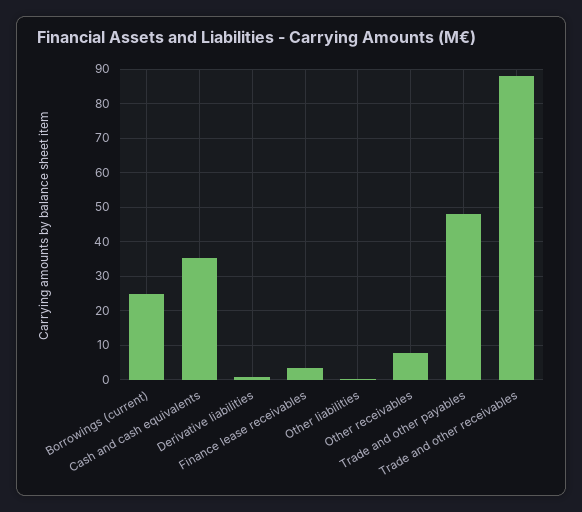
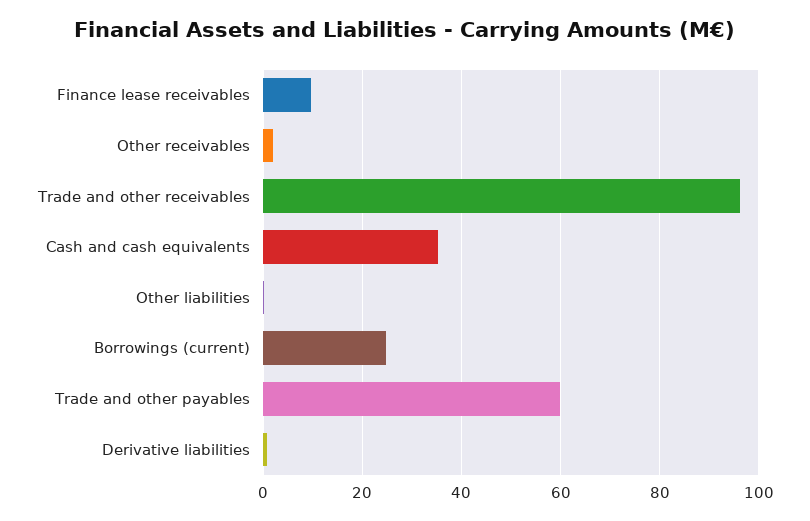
  {
    "Borrowings (current)": 24,
    "Cash and cash equivalents": 36,
    "Derivative liabilities": 0,
-   "Finance lease receivables": 4,
+   "Finance lease receivables": 10,
    "Other liabilities": 0,
-   "Other receivables": 8,
+   "Other receivables": 2,
-   "Trade and other payables": 48,
+   "Trade and other payables": 60,
-   "Trade and other receivables": 88
+   "Trade and other receivables": 96
  }

